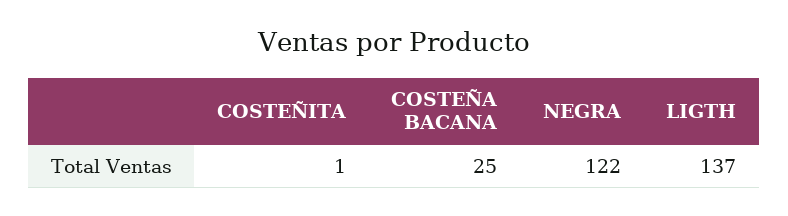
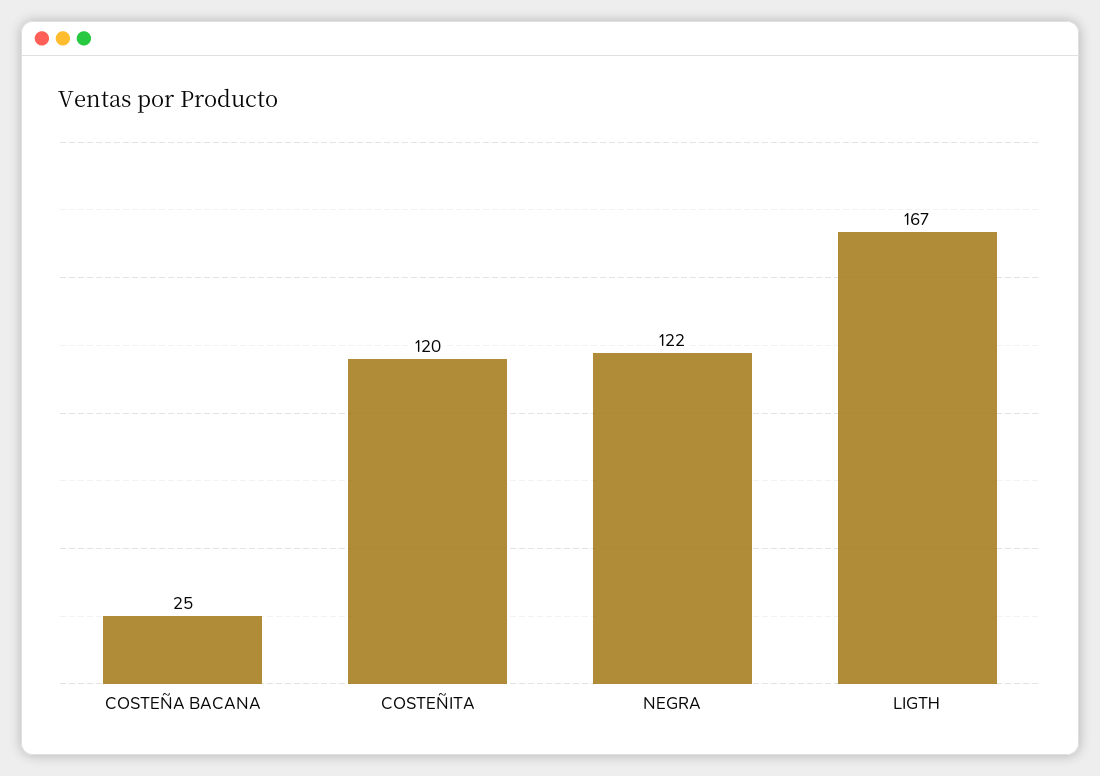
  {
-   "COSTEÑITA": 1,
+   "COSTEÑITA": 120,
    "COSTEÑA BACANA": 25,
    "NEGRA": 122,
-   "LIGTH": 137
+   "LIGTH": 167
  }

